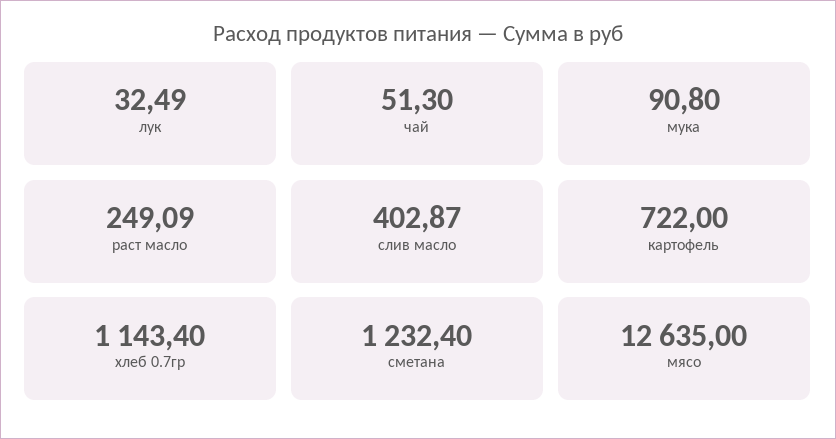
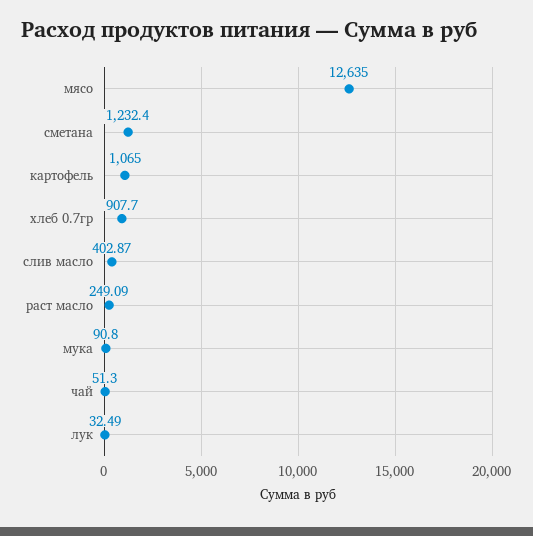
  {
    "лук": 32.49,
    "чай": 51.3,
    "мука": 90.8,
    "раст масло": 249.09,
    "слив масло": 402.87,
-   "картофель": 722,
+   "картофель": 1065,
-   "хлеб 0.7гр": 1143.4,
+   "хлеб 0.7гр": 907.7,
    "сметана": 1232.4,
    "мясо": 12635
  }

